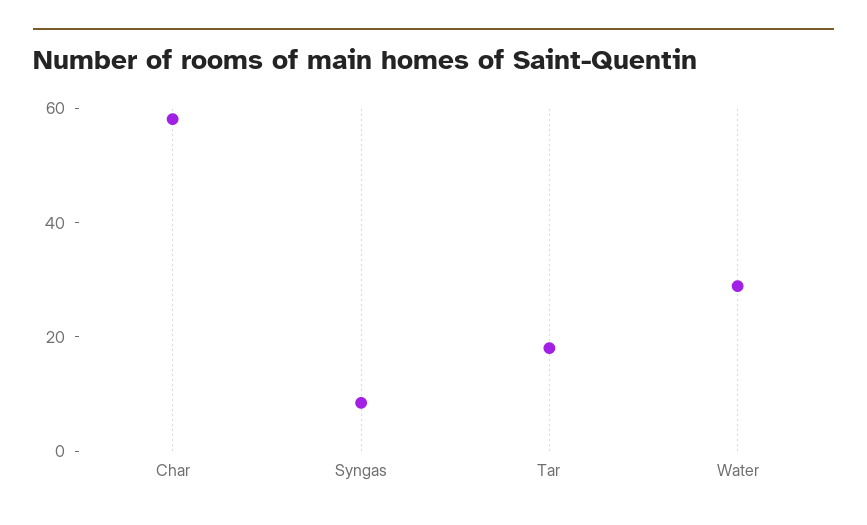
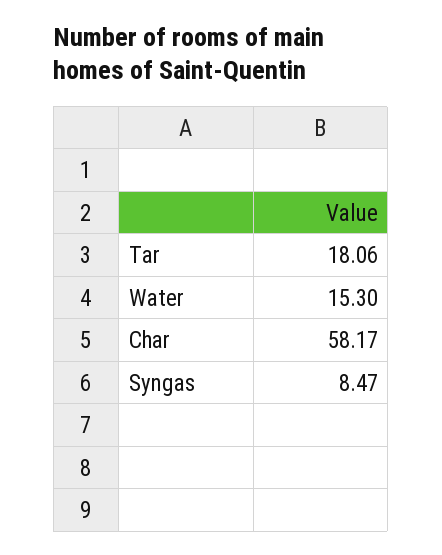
  {
    "Char": 58.17,
    "Syngas": 8.47,
    "Tar": 18.06,
-   "Water": 30
+   "Water": 15.3
  }

